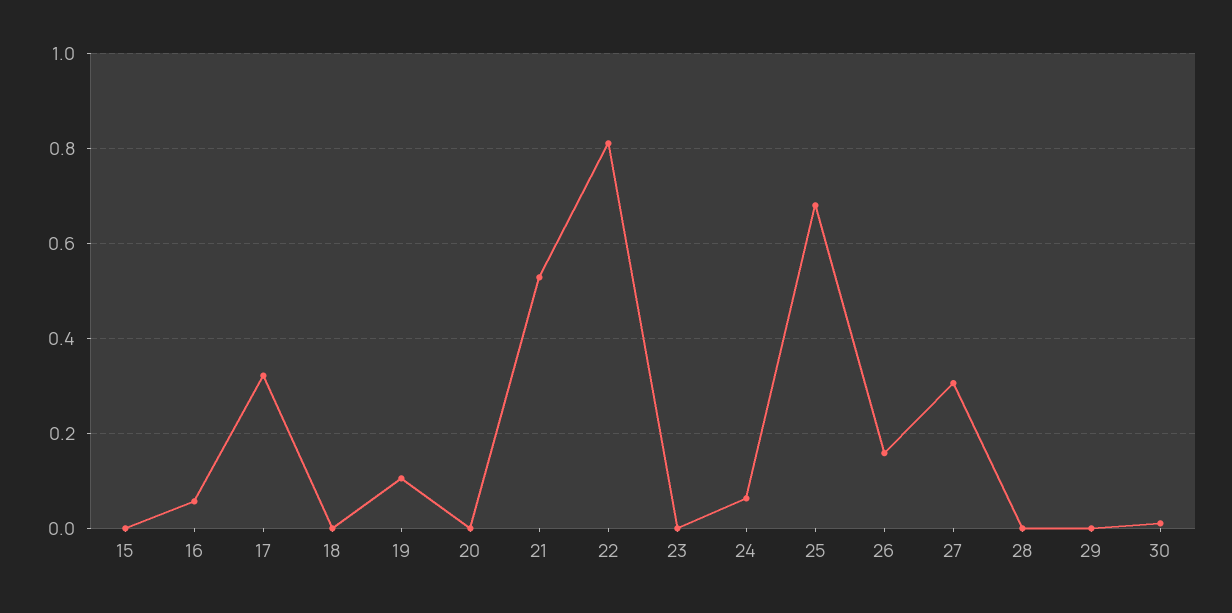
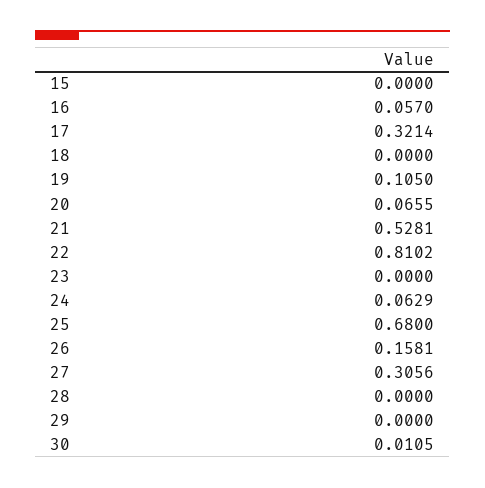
  {
    "15": 0,
    "16": 0.057,
    "17": 0.3214,
    "18": 0,
    "19": 0.105,
-   "20": 0,
+   "20": 0.0655,
    "21": 0.5281,
    "22": 0.8102,
    "23": 0,
    "24": 0.0629,
    "25": 0.68,
    "26": 0.1581,
    "27": 0.3056,
    "28": 0,
    "29": 0,
    "30": 0.0105
  }

